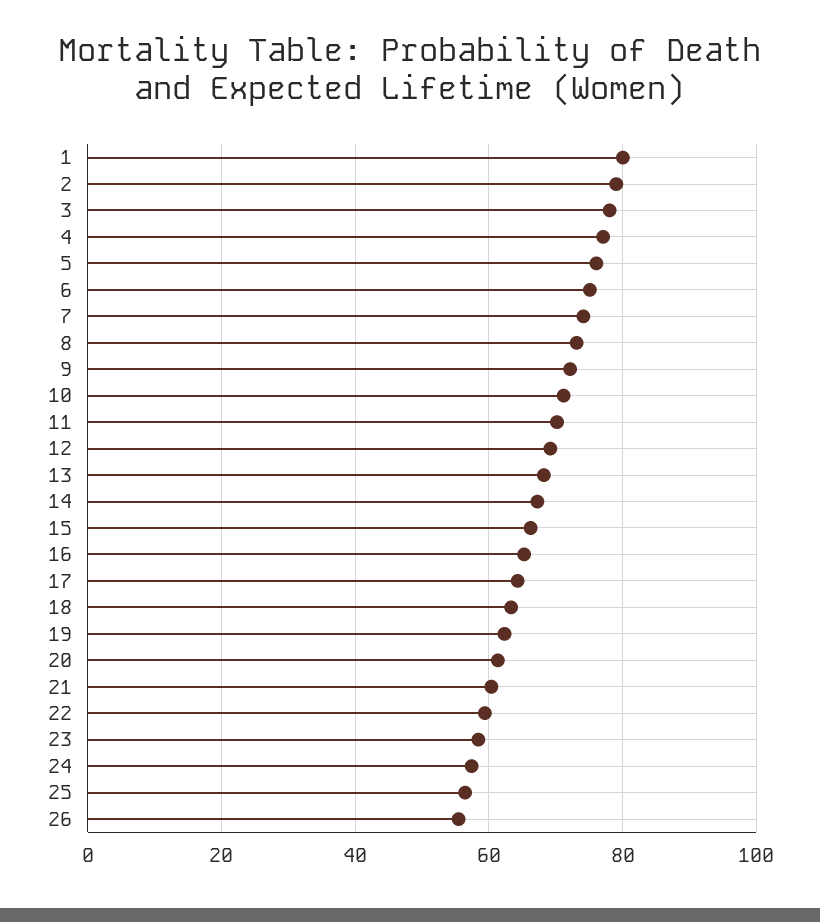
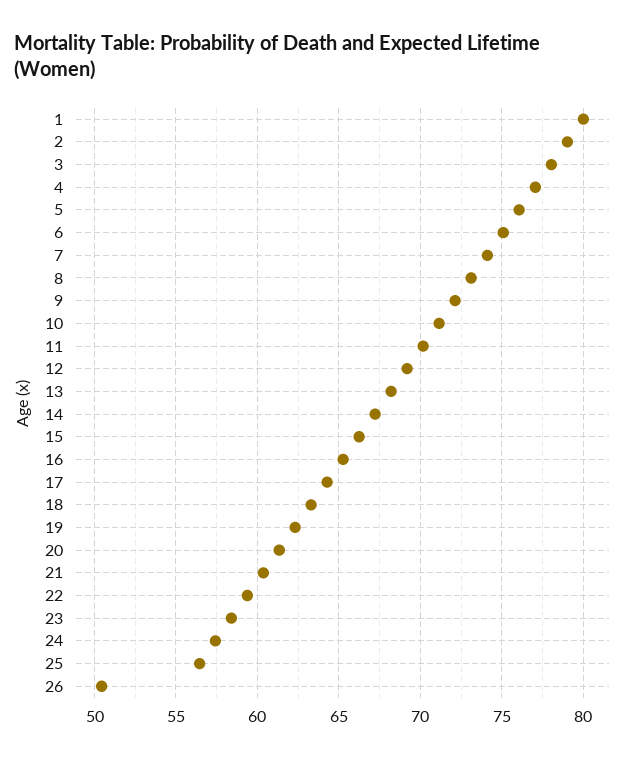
  {
    "1": 80,
    "2": 79,
    "3": 78,
    "4": 77,
    "5": 76,
    "6": 75,
    "7": 74,
    "8": 73,
    "9": 72,
    "10": 71,
    "11": 70,
    "12": 69,
    "13": 68,
    "14": 67,
    "15": 66,
    "16": 65.5,
    "17": 64.5,
    "18": 63.5,
    "19": 62.5,
    "20": 61.5,
    "21": 60.5,
    "22": 59.5,
    "23": 58.5,
    "24": 57.5,
    "25": 56.5,
-   "26": 56
+   "26": 50.5
  }

